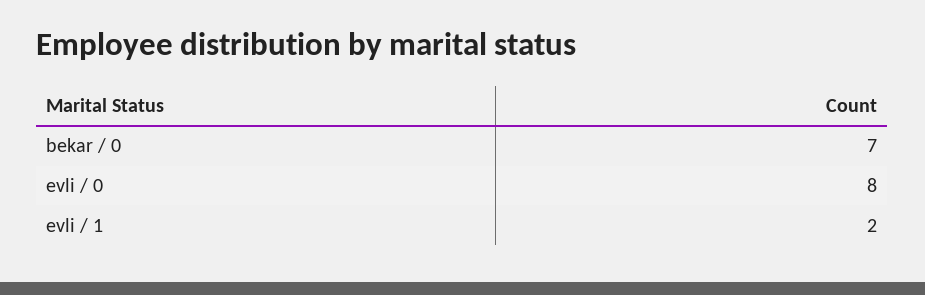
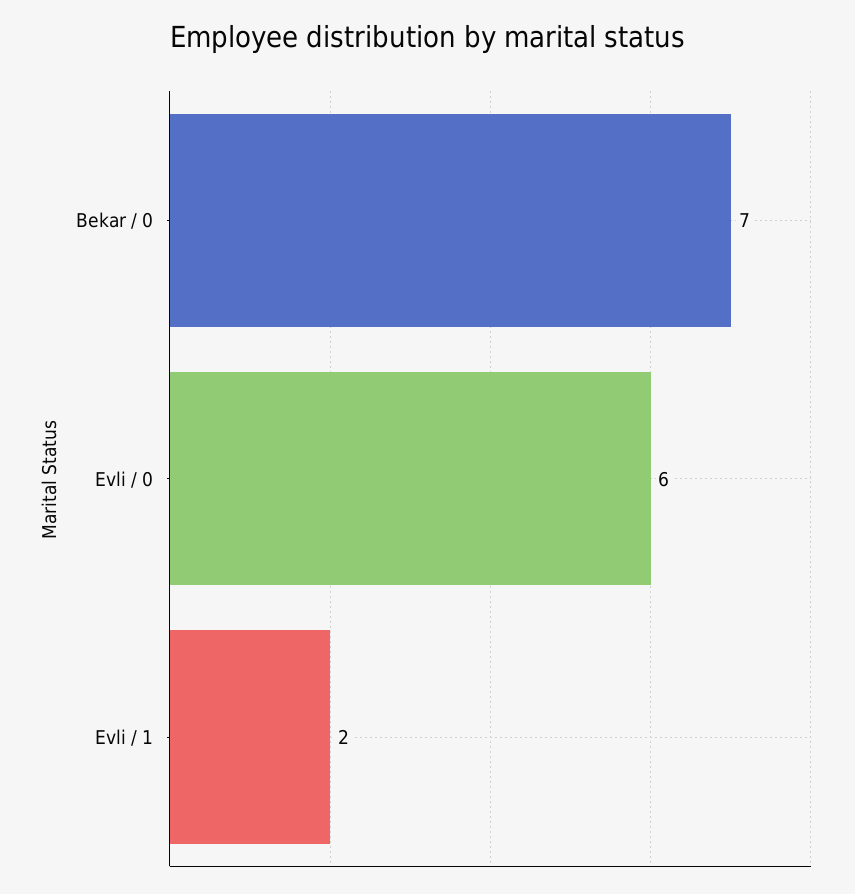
  {
    "bekar / 0": 7,
-   "evli / 0": 8,
+   "evli / 0": 6,
    "evli / 1": 2
  }

